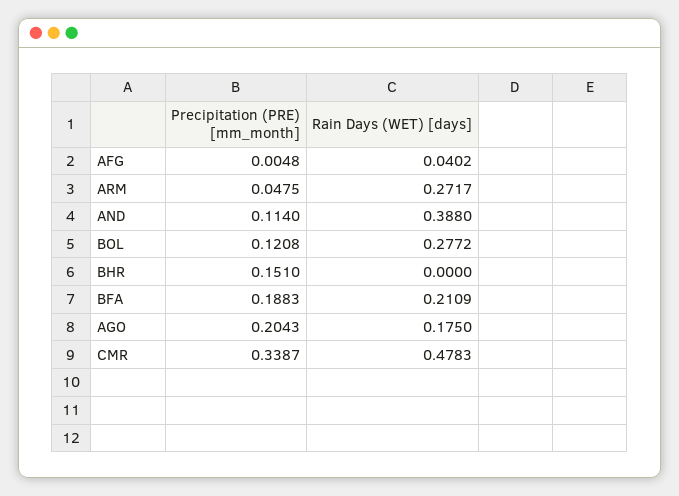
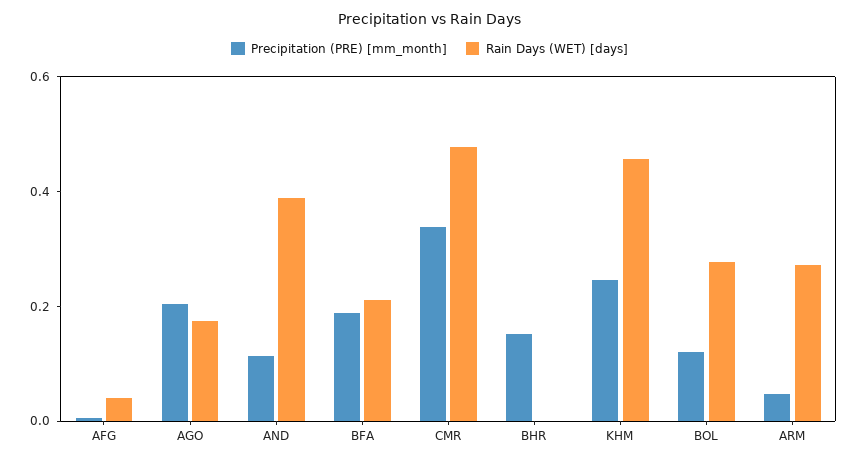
  {
    "Precipitation (PRE) [mm_month]": {
      "AFG": 0.0048,
      "ARM": 0.0475,
      "AND": 0.114,
      "BOL": 0.1208,
      "BHR": 0.151,
      "BFA": 0.1883,
      "AGO": 0.2043,
-     "CMR": 0.3387
+     "CMR": 0.3387,
+     "KHM": 0.25
    },
    "Rain Days (WET) [days]": {
      "AFG": 0.0402,
      "ARM": 0.2717,
      "AND": 0.388,
      "BOL": 0.2772,
      "BHR": 0,
      "BFA": 0.2109,
      "AGO": 0.175,
-     "CMR": 0.4783
+     "CMR": 0.4783,
+     "KHM": 0.45
    }
  }

